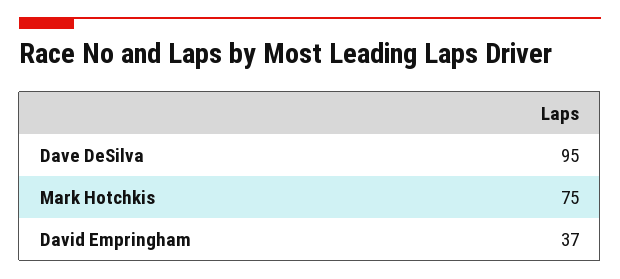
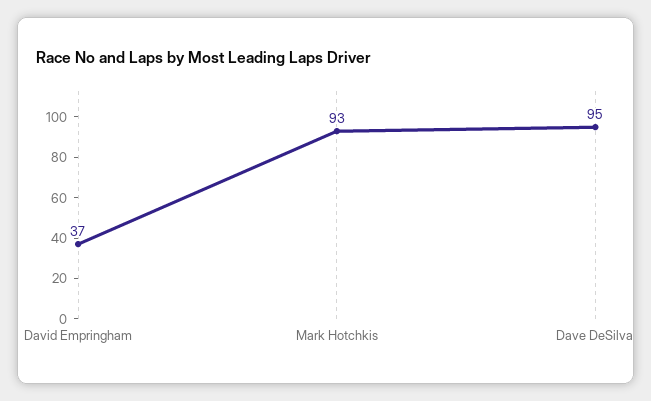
  {
    "Dave DeSilva": 95,
-   "Mark Hotchkis": 75,
+   "Mark Hotchkis": 93,
    "David Empringham": 37
  }

